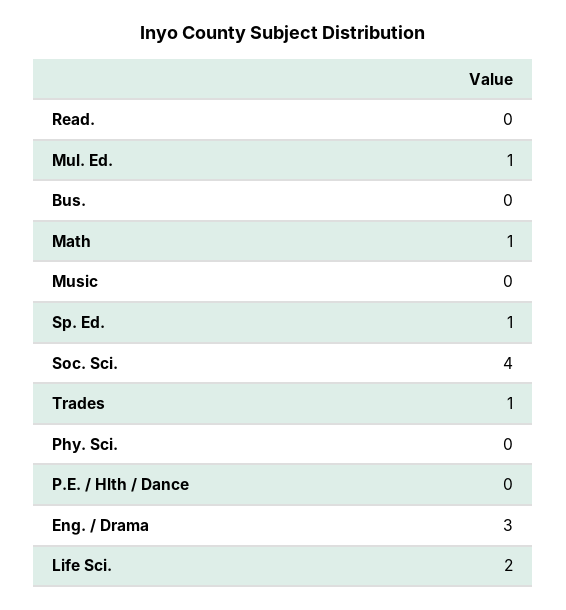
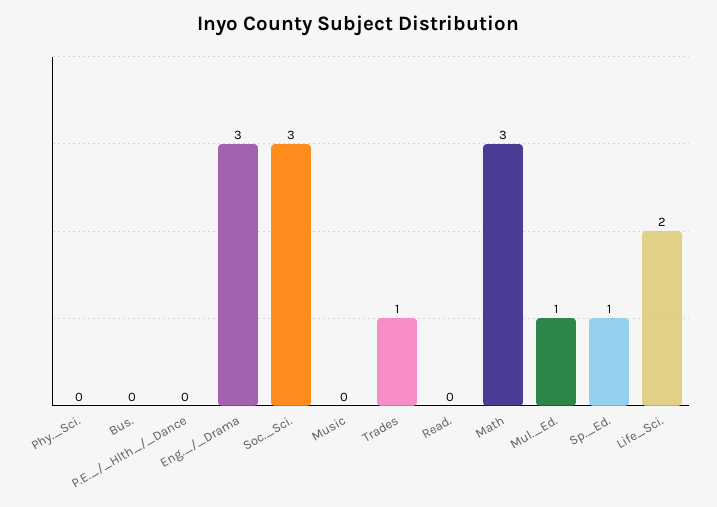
  {
    "Read.": 0,
    "Mul. Ed.": 1,
    "Bus.": 0,
-   "Math": 1,
+   "Math": 3,
    "Music": 0,
    "Sp. Ed.": 1,
-   "Soc. Sci.": 4,
+   "Soc. Sci.": 3,
    "Trades": 1,
    "Phy. Sci.": 0,
    "P.E. / Hlth / Dance": 0,
    "Eng. / Drama": 3,
    "Life Sci.": 2
  }

